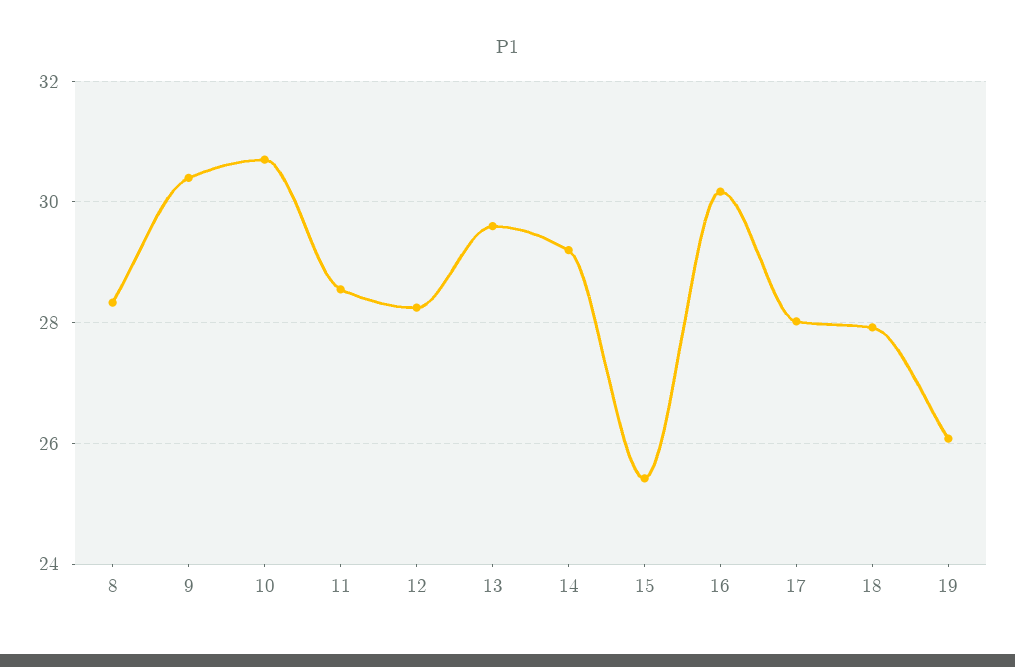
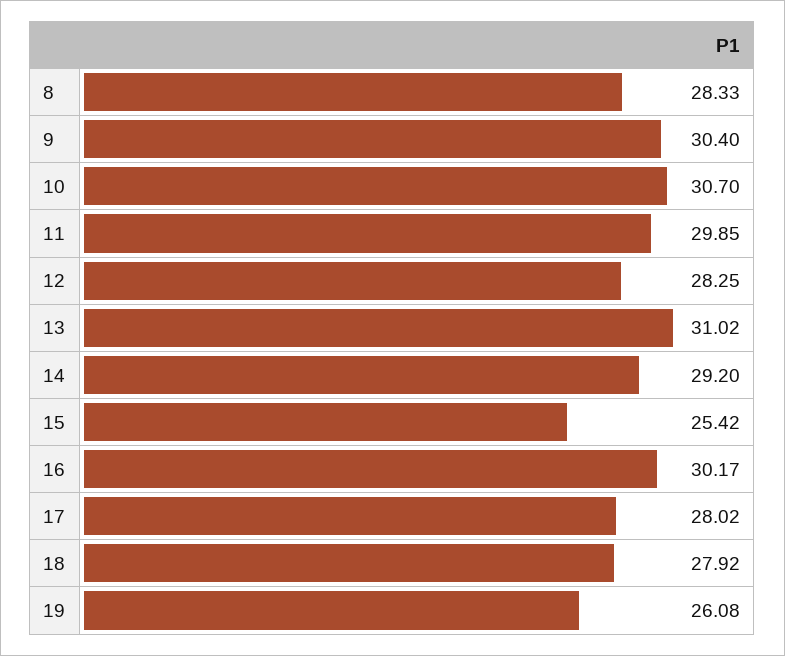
  {
    "8": 28.33,
    "9": 30.4,
    "10": 30.7,
-   "11": 28.6,
+   "11": 29.85,
    "12": 28.25,
-   "13": 29.6,
+   "13": 31.02,
    "14": 29.2,
    "15": 25.42,
    "16": 30.17,
    "17": 28.02,
    "18": 27.92,
    "19": 26.08
  }

